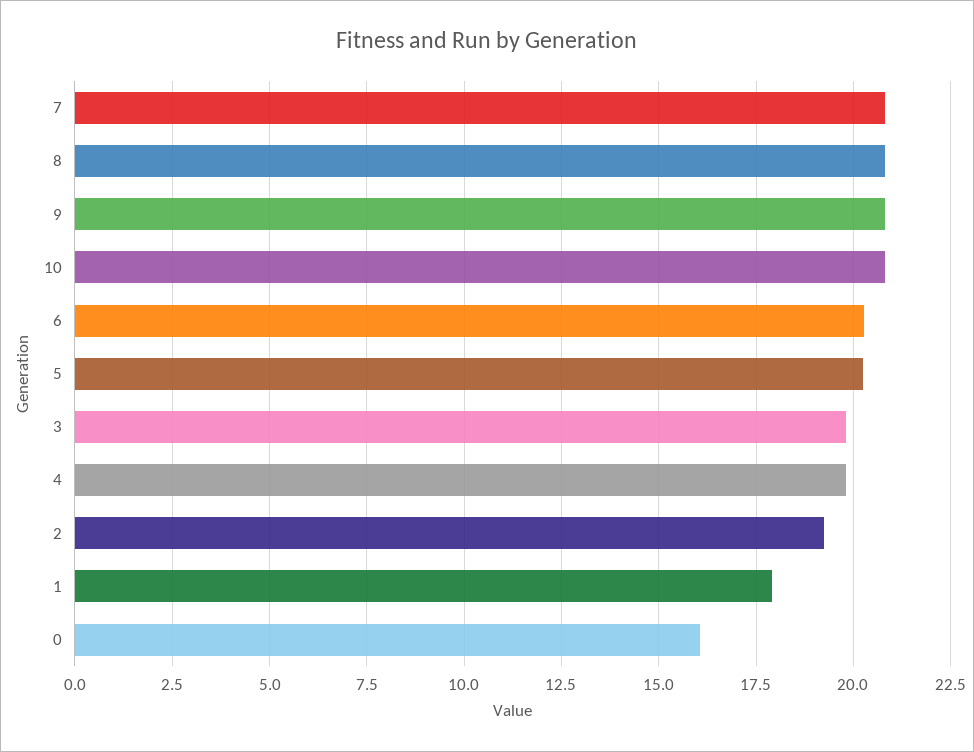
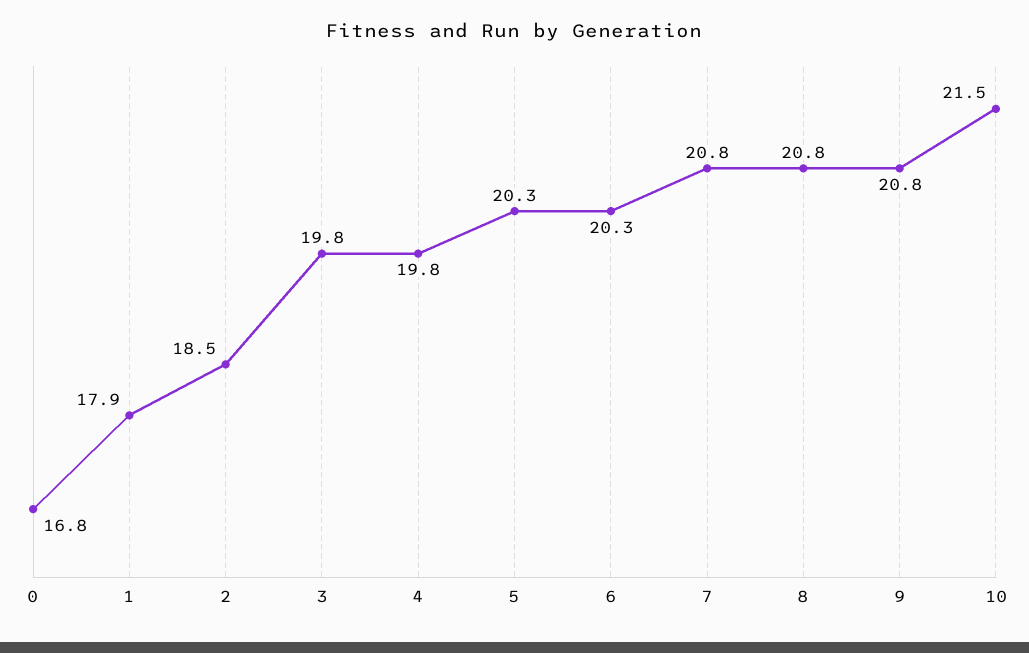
  {
    "7": 20.8,
    "8": 20.8,
    "9": 20.8,
-   "10": 20.75,
+   "10": 21.5,
    "6": 20.3,
    "5": 20.3,
    "3": 19.8,
    "4": 19.8,
-   "2": 19.25,
+   "2": 18.5,
    "1": 17.9,
-   "0": 16
+   "0": 16.8
  }

